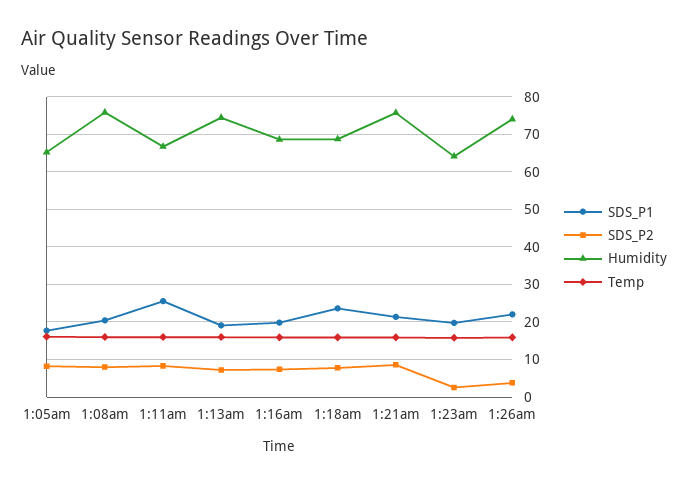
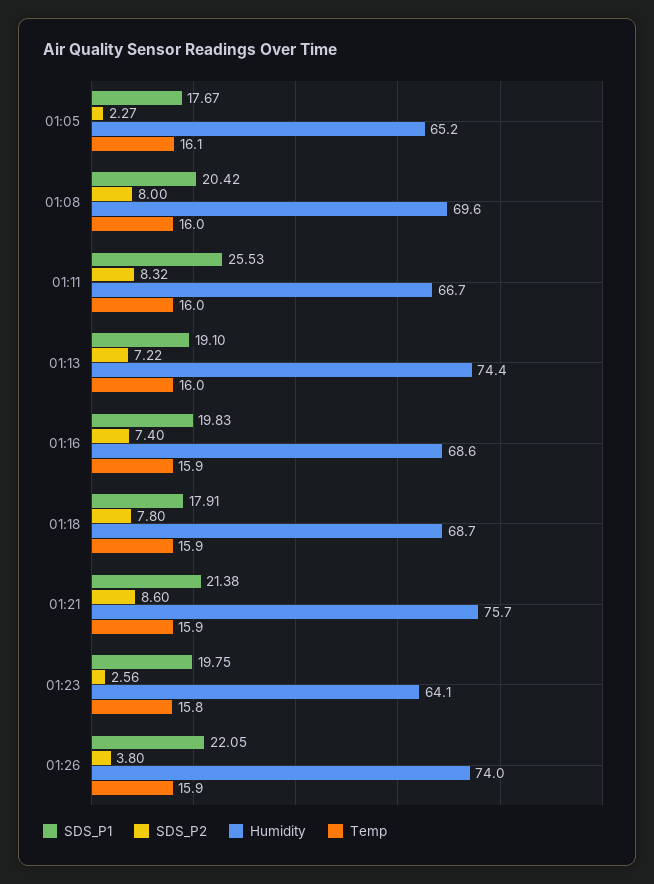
  {
    "SDS_P1": {
      "1:05am": 17.67,
      "1:08am": 20.42,
      "1:11am": 25.53,
      "1:13am": 19.1,
      "1:16am": 19.83,
-     "1:18am": 24,
+     "1:18am": 17.91,
      "1:21am": 21.38,
      "1:23am": 19.75,
      "1:26am": 22.05
    },
    "SDS_P2": {
-     "1:05am": 8,
+     "1:05am": 2.27,
      "1:08am": 8,
      "1:11am": 8.32,
      "1:13am": 7.22,
      "1:16am": 7.4,
      "1:18am": 7.8,
      "1:21am": 8.6,
      "1:23am": 2.56,
      "1:26am": 3.8
    },
    "Humidity": {
      "1:05am": 65.2,
-     "1:08am": 76,
+     "1:08am": 69.6,
      "1:11am": 66.7,
      "1:13am": 74.4,
      "1:16am": 68.6,
      "1:18am": 68.7,
      "1:21am": 75.7,
      "1:23am": 64.1,
      "1:26am": 74
    },
    "Temp": {
      "1:05am": 16.1,
      "1:08am": 16,
      "1:11am": 16,
      "1:13am": 16,
      "1:16am": 15.9,
      "1:18am": 15.9,
      "1:21am": 15.9,
      "1:23am": 15.8,
      "1:26am": 15.9
    }
  }

